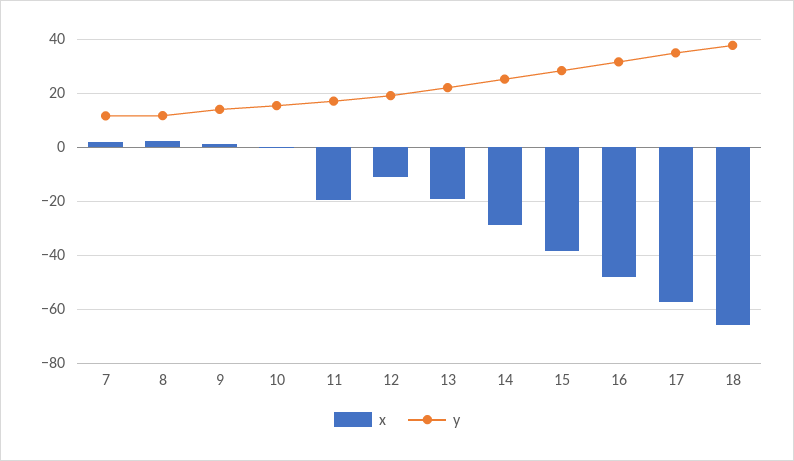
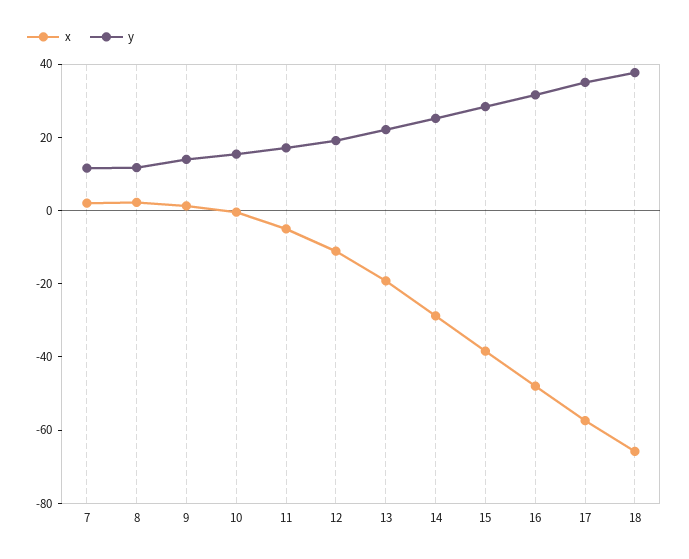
  {
    "x": {
      "7": 2.5,
      "8": 2.5,
      "9": 2.5,
      "10": 0,
-     "11": -20,
+     "11": -5,
      "12": -10,
      "13": -20,
      "14": -30,
      "15": -37.5,
      "16": -47.5,
      "17": -57.5,
      "18": -65
    },
    "y": {
      "7": 12.5,
      "8": 12.5,
      "9": 15,
      "10": 15,
      "11": 17.5,
      "12": 20,
      "13": 22.5,
      "14": 25,
      "15": 27.5,
      "16": 32.5,
      "17": 35,
      "18": 37.5
    }
  }

